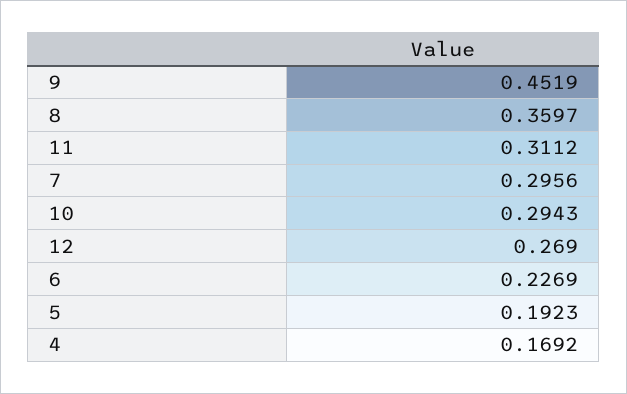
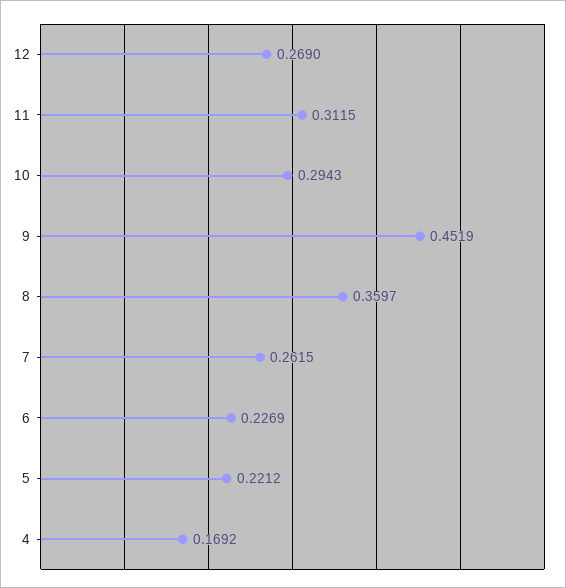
  {
    "9": 0.4519,
    "8": 0.3597,
-   "11": 0.3112,
+   "11": 0.3115,
-   "7": 0.2956,
+   "7": 0.2615,
    "10": 0.2943,
    "12": 0.269,
    "6": 0.2269,
-   "5": 0.1923,
+   "5": 0.2212,
    "4": 0.1692
  }

